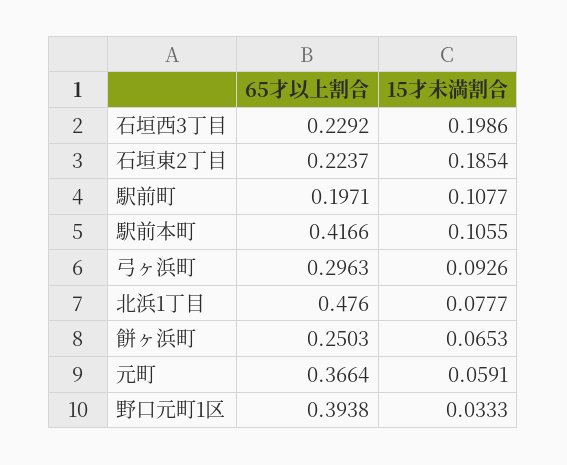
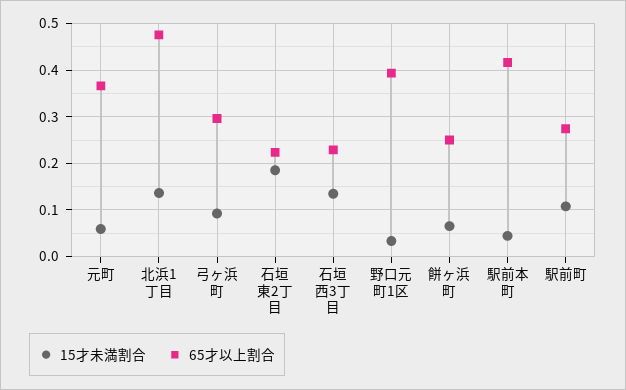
  {
    "65才以上割合": {
      "石垣西3丁目": 0.2292,
      "石垣東2丁目": 0.2237,
-     "駅前町": 0.1971,
+     "駅前町": 0.28,
      "駅前本町": 0.4166,
      "弓ヶ浜町": 0.2963,
      "北浜1丁目": 0.476,
      "餅ヶ浜町": 0.2503,
      "元町": 0.3664,
      "野口元町1区": 0.3938
    },
    "15才未満割合": {
-     "石垣西3丁目": 0.1986,
+     "石垣西3丁目": 0.14,
      "石垣東2丁目": 0.1854,
      "駅前町": 0.1077,
-     "駅前本町": 0.1055,
+     "駅前本町": 0.04,
      "弓ヶ浜町": 0.0926,
-     "北浜1丁目": 0.0777,
+     "北浜1丁目": 0.14,
      "餅ヶ浜町": 0.0653,
      "元町": 0.0591,
      "野口元町1区": 0.0333
    }
  }

